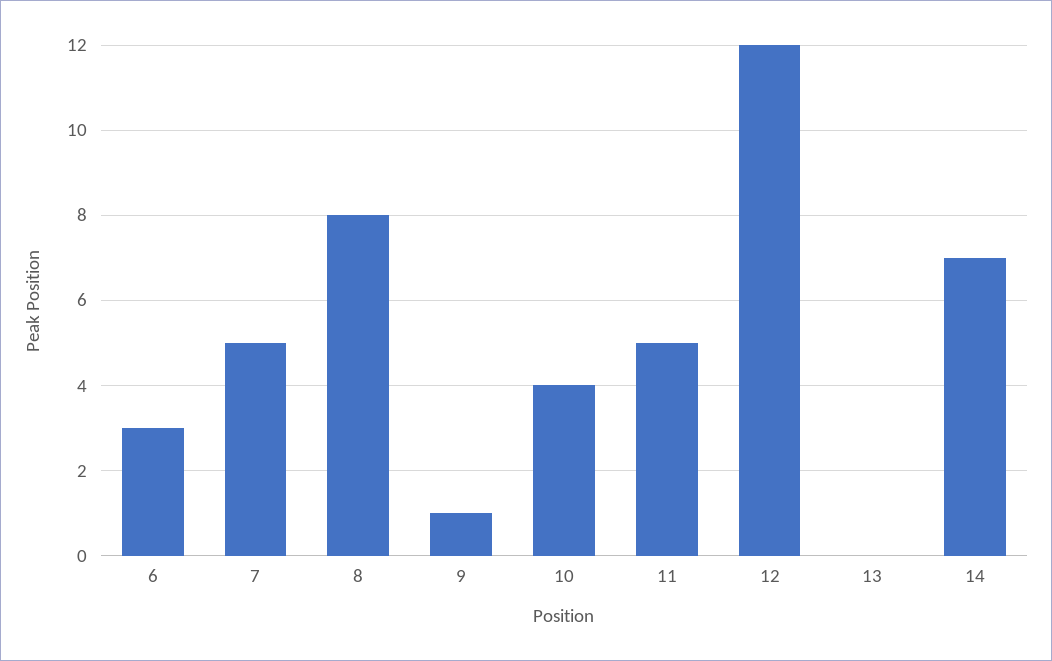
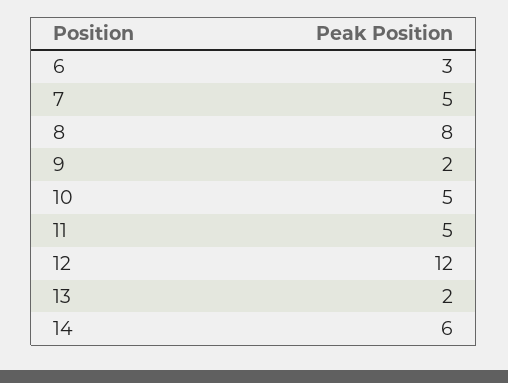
  {
    "6": 3,
    "7": 5,
    "8": 8,
-   "9": 1,
+   "9": 2,
-   "10": 4,
+   "10": 5,
    "11": 5,
    "12": 12,
-   "13": 0,
+   "13": 2,
-   "14": 7
+   "14": 6
  }

